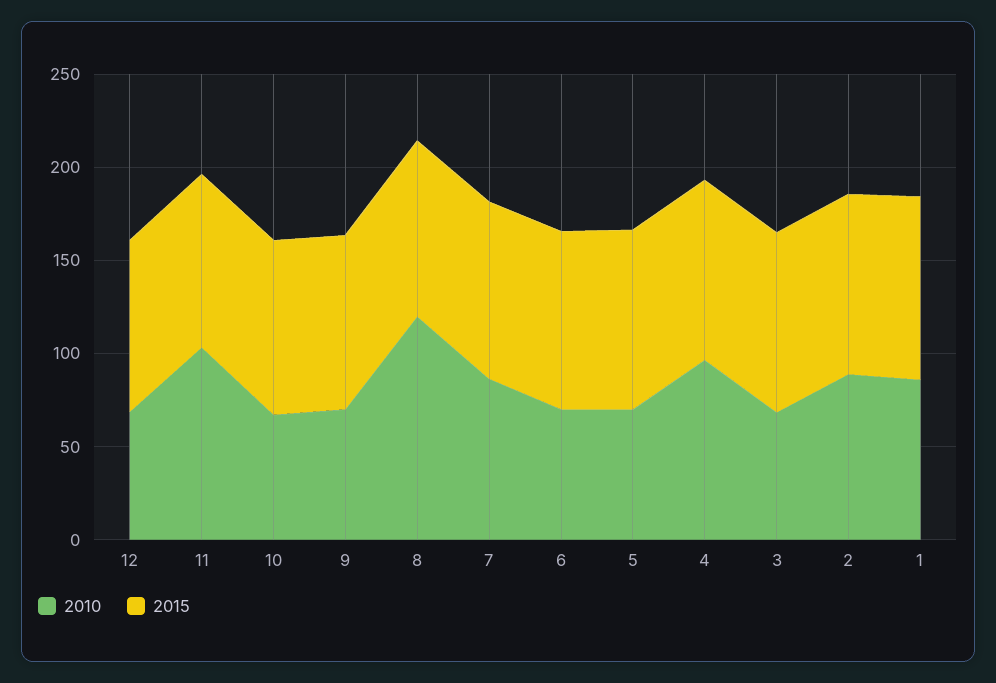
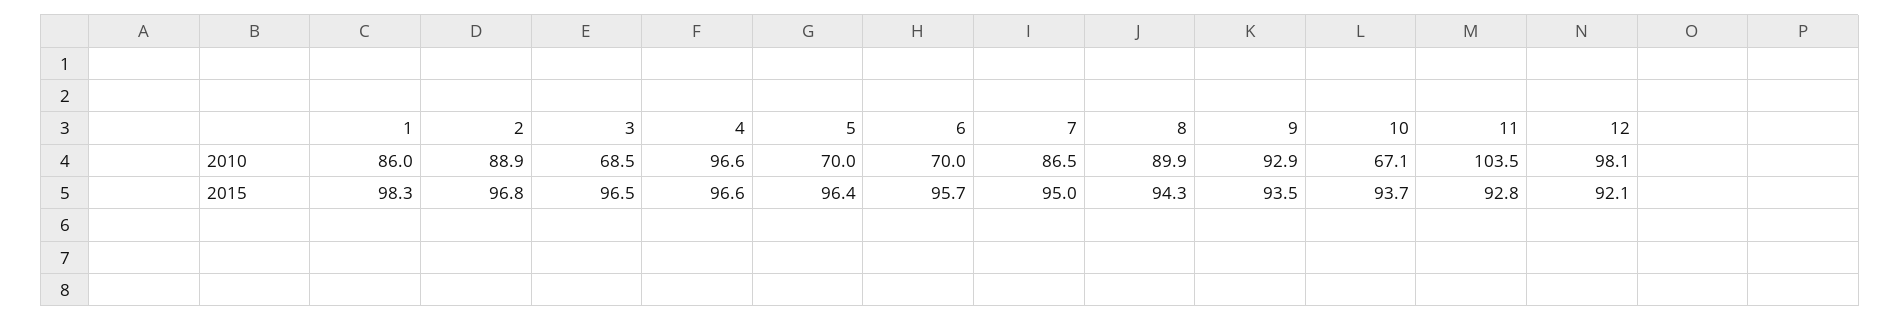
  {
    "2010": {
-     "12": 70,
+     "12": 98.1,
      "11": 103.5,
      "10": 67.1,
-     "9": 70,
+     "9": 92.9,
-     "8": 120,
+     "8": 89.9,
      "7": 86.5,
      "6": 70,
      "5": 70,
      "4": 96.6,
      "3": 68.5,
      "2": 88.9,
      "1": 86
    },
    "2015": {
      "12": 92.1,
      "11": 92.8,
      "10": 93.7,
      "9": 93.5,
      "8": 94.3,
      "7": 95,
      "6": 95.7,
      "5": 96.4,
      "4": 96.6,
      "3": 96.5,
      "2": 96.8,
      "1": 98.3
    }
  }

